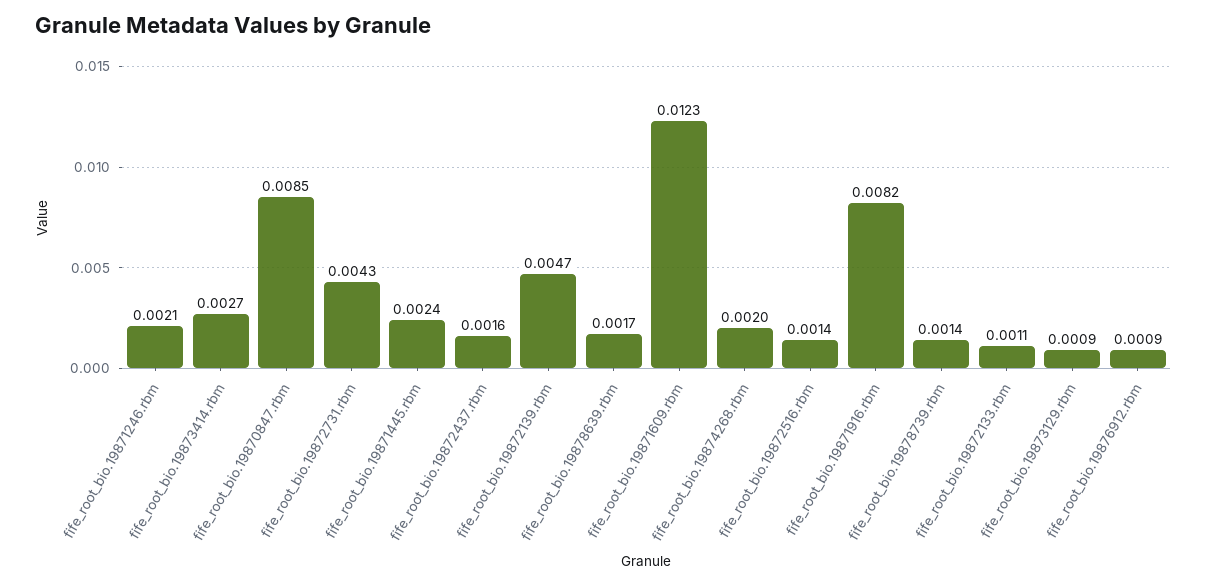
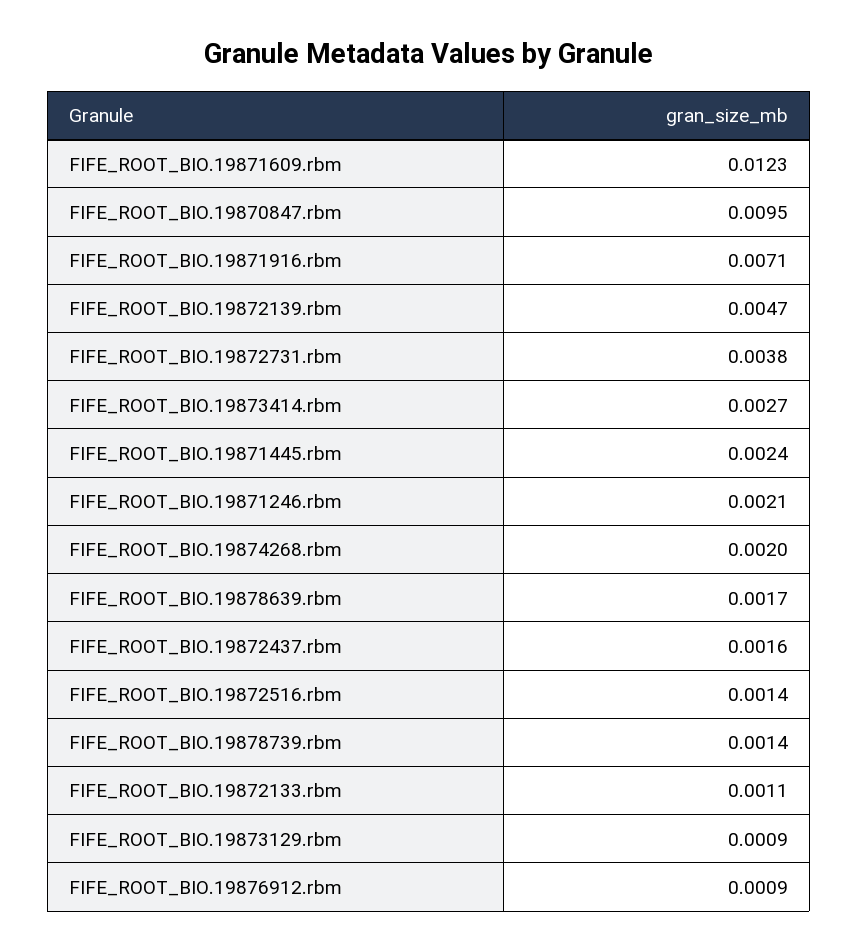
  {
    "fife_root_bio.19871246.rbm": 0.0021,
    "fife_root_bio.19873414.rbm": 0.0027,
-   "fife_root_bio.19870847.rbm": 0.0085,
+   "fife_root_bio.19870847.rbm": 0.0095,
-   "fife_root_bio.19872731.rbm": 0.0043,
+   "fife_root_bio.19872731.rbm": 0.0038,
    "fife_root_bio.19871445.rbm": 0.0024,
    "fife_root_bio.19872437.rbm": 0.0016,
    "fife_root_bio.19872139.rbm": 0.0047,
    "fife_root_bio.19878639.rbm": 0.0017,
    "fife_root_bio.19871609.rbm": 0.0123,
    "fife_root_bio.19874268.rbm": 0.002,
    "fife_root_bio.19872516.rbm": 0.0014,
-   "fife_root_bio.19871916.rbm": 0.0082,
+   "fife_root_bio.19871916.rbm": 0.0071,
    "fife_root_bio.19878739.rbm": 0.0014,
    "fife_root_bio.19872133.rbm": 0.0011,
    "fife_root_bio.19873129.rbm": 0.0009,
    "fife_root_bio.19876912.rbm": 0.0009
  }

